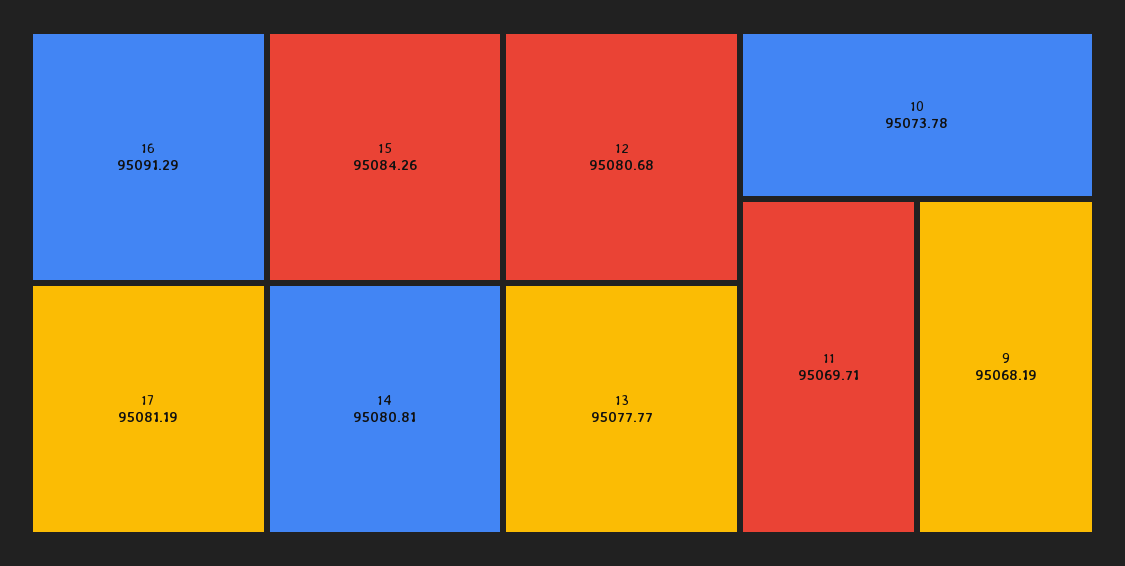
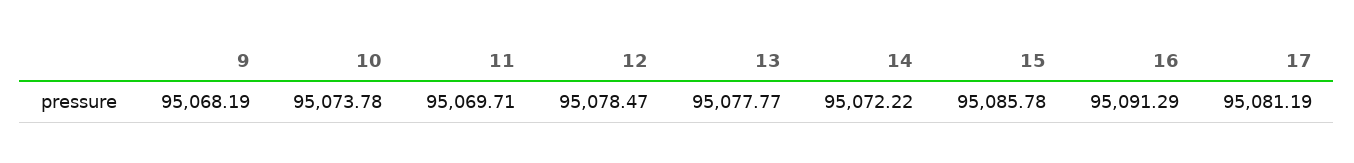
  {
    "16": 95091.29,
-   "15": 95084.26,
+   "15": 95085.78,
    "17": 95081.19,
-   "14": 95080.81,
+   "14": 95072.22,
-   "12": 95080.68,
+   "12": 95078.47,
    "13": 95077.77,
    "10": 95073.78,
    "11": 95069.71,
    "9": 95068.19
  }

